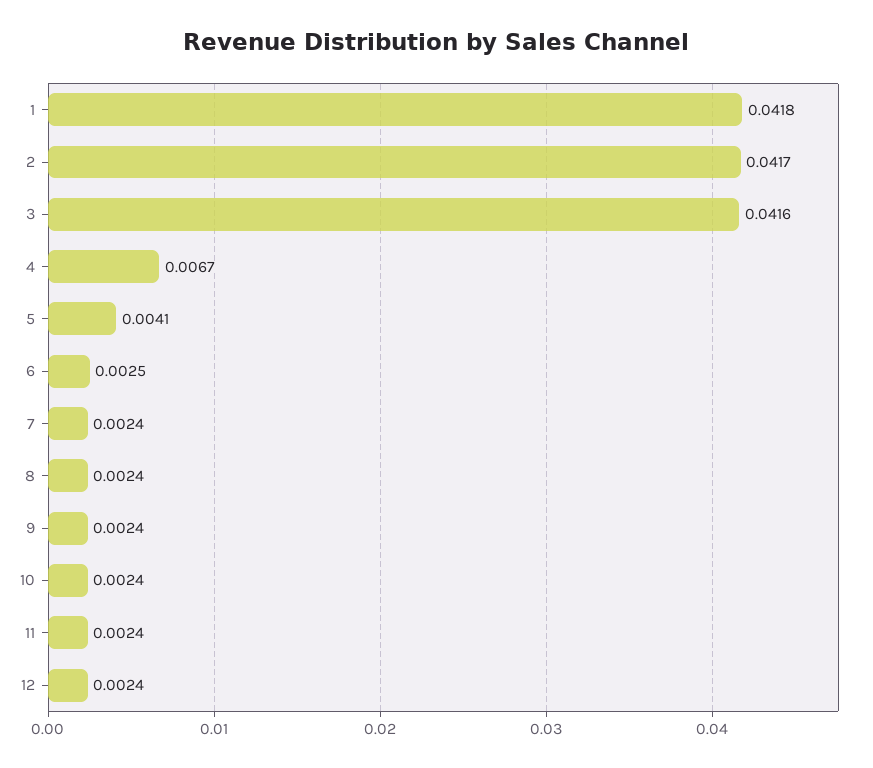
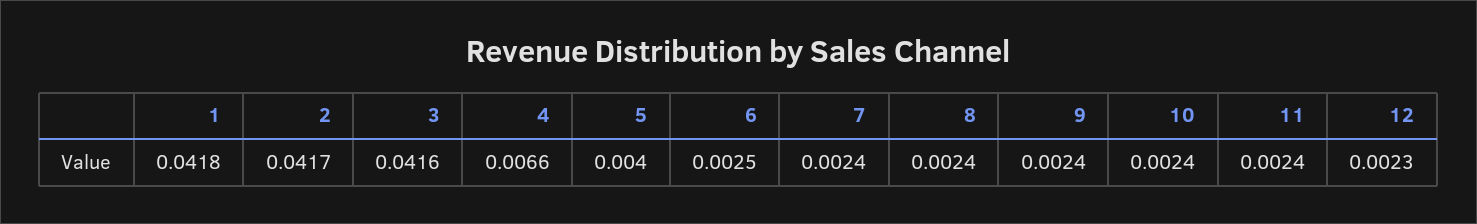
  {
    "1": 0.0418,
    "2": 0.0417,
    "3": 0.0416,
-   "4": 0.0067,
+   "4": 0.0066,
-   "5": 0.0041,
+   "5": 0.004,
    "6": 0.0025,
    "7": 0.0024,
    "8": 0.0024,
    "9": 0.0024,
    "10": 0.0024,
    "11": 0.0024,
-   "12": 0.0024
+   "12": 0.0023
  }

